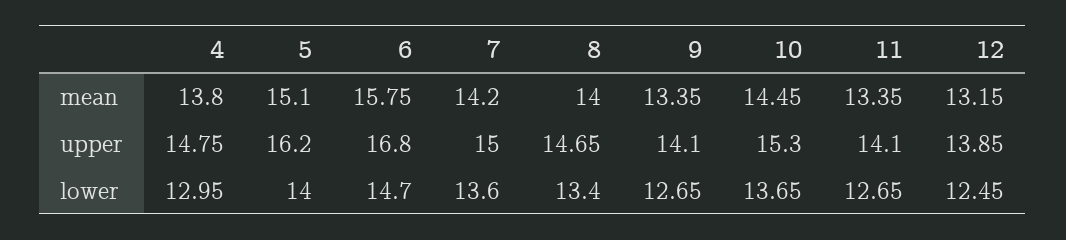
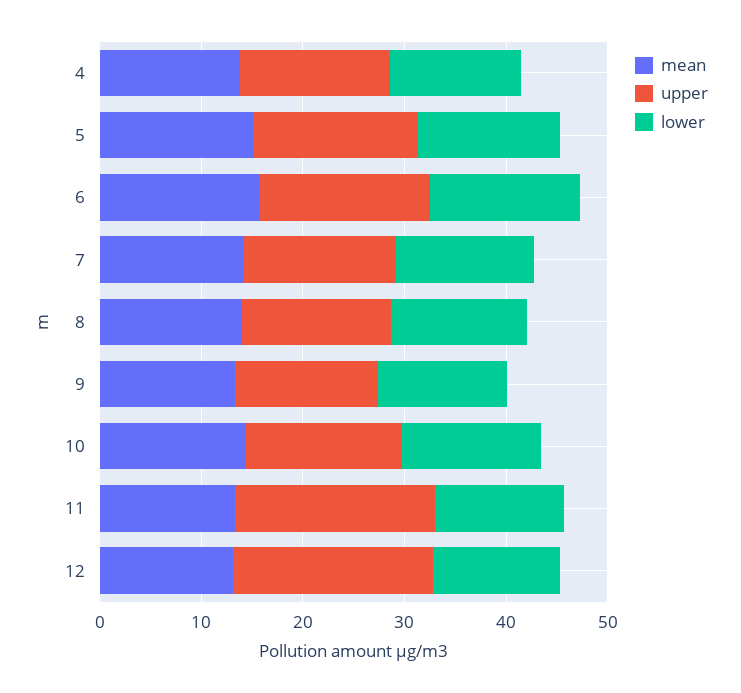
  {
    "mean": {
      "4": 13.8,
      "5": 15.1,
      "6": 15.75,
      "7": 14.2,
      "8": 14,
      "9": 13.35,
      "10": 14.45,
      "11": 13.35,
      "12": 13.15
    },
    "upper": {
      "4": 14.75,
      "5": 16.2,
      "6": 16.8,
      "7": 15,
      "8": 14.65,
      "9": 14.1,
      "10": 15.3,
-     "11": 14.1,
+     "11": 20,
-     "12": 13.85
+     "12": 20
    },
    "lower": {
      "4": 12.95,
      "5": 14,
      "6": 14.7,
      "7": 13.6,
      "8": 13.4,
      "9": 12.65,
      "10": 13.65,
      "11": 12.65,
      "12": 12.45
    }
  }

